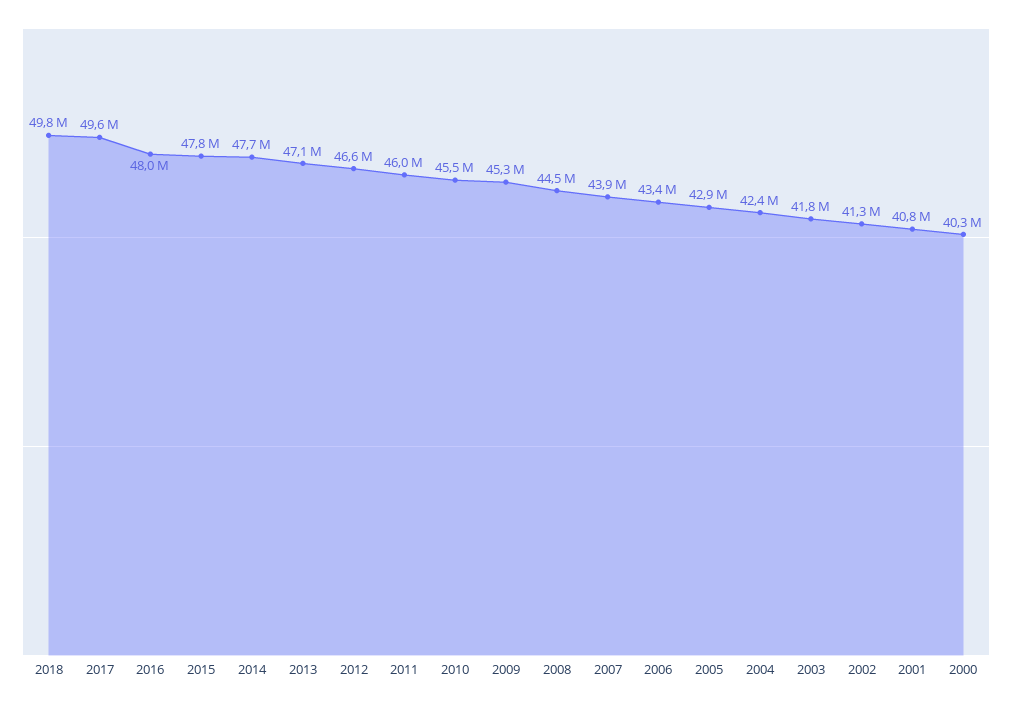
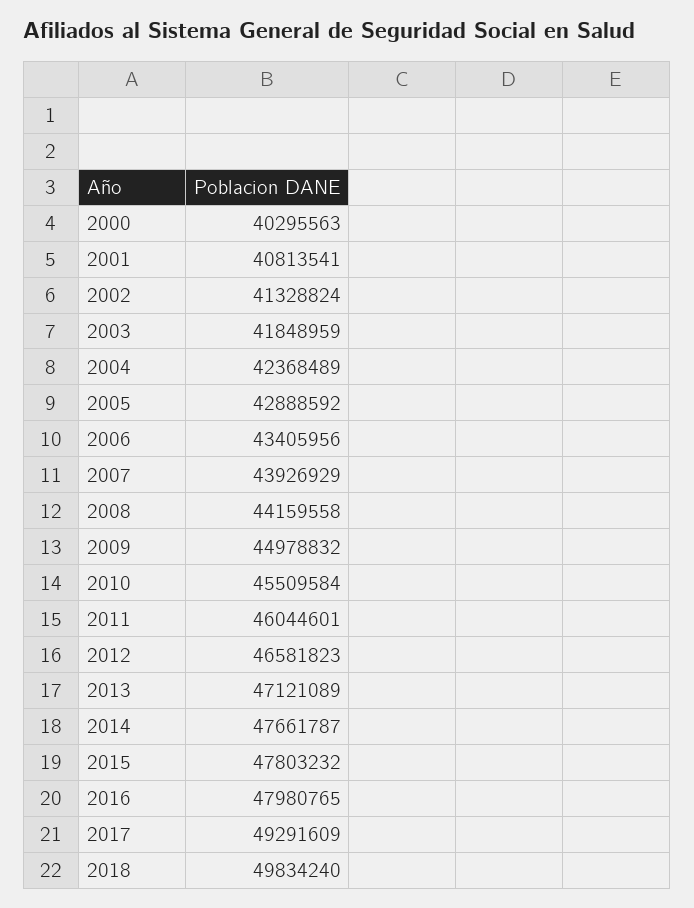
  {
    "2018": 49834240,
-   "2017": 49600000,
+   "2017": 49291609,
    "2016": 47980765,
    "2015": 47803232,
    "2014": 47661787,
    "2013": 47121089,
    "2012": 46581823,
    "2011": 46044601,
    "2010": 45509584,
-   "2009": 45300000,
+   "2009": 44978832,
-   "2008": 44500000,
+   "2008": 44159558,
    "2007": 43926929,
    "2006": 43405956,
    "2005": 42888592,
    "2004": 42368489,
    "2003": 41848959,
    "2002": 41328824,
    "2001": 40813541,
    "2000": 40295563
  }

